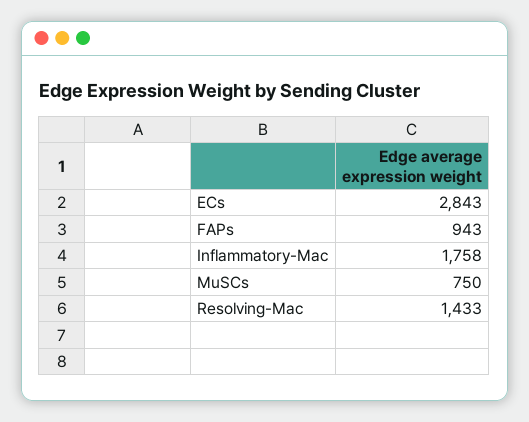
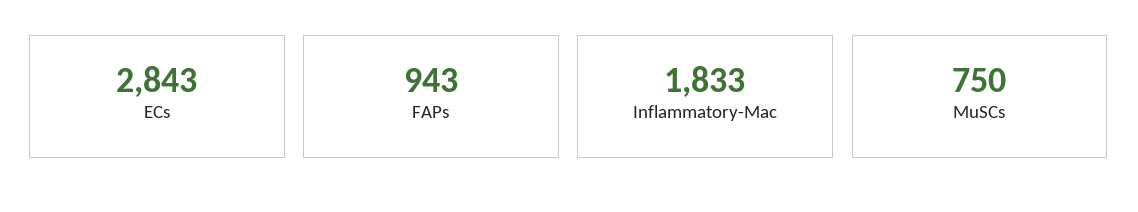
  {
    "ECs": 2843,
    "FAPs": 943,
-   "Inflammatory-Mac": 1758,
+   "Inflammatory-Mac": 1833,
-   "MuSCs": 750,
+   "MuSCs": 750
-   "Resolving-Mac": 1433
  }

